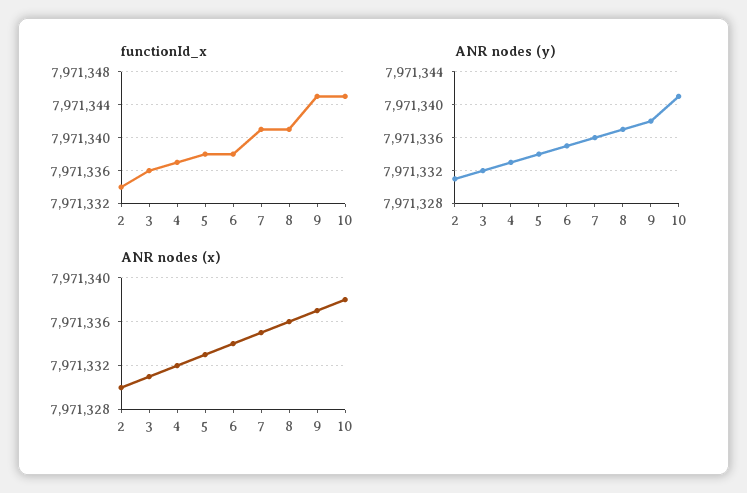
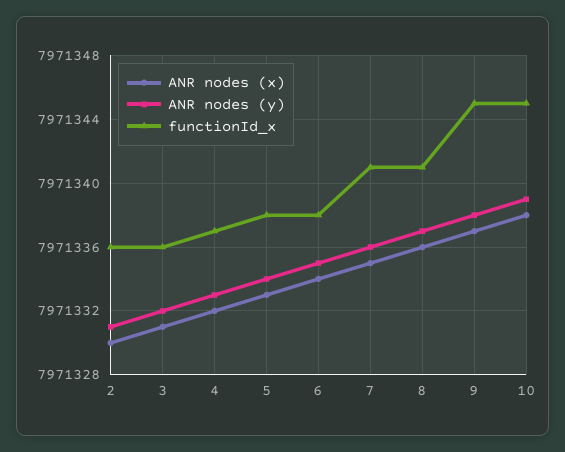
  {
    "functionId_x": {
-     "2": 7971334,
+     "2": 7971336,
      "3": 7971336,
      "4": 7971337,
      "5": 7971338,
      "6": 7971338,
      "7": 7971341,
      "8": 7971341,
      "9": 7971345,
      "10": 7971345
    },
    "ANR nodes (y)": {
      "2": 7971331,
      "3": 7971332,
      "4": 7971333,
      "5": 7971334,
      "6": 7971335,
      "7": 7971336,
      "8": 7971337,
      "9": 7971338,
-     "10": 7971341
+     "10": 7971339
    },
    "ANR nodes (x)": {
      "2": 7971330,
      "3": 7971331,
      "4": 7971332,
      "5": 7971333,
      "6": 7971334,
      "7": 7971335,
      "8": 7971336,
      "9": 7971337,
      "10": 7971338
    }
  }

